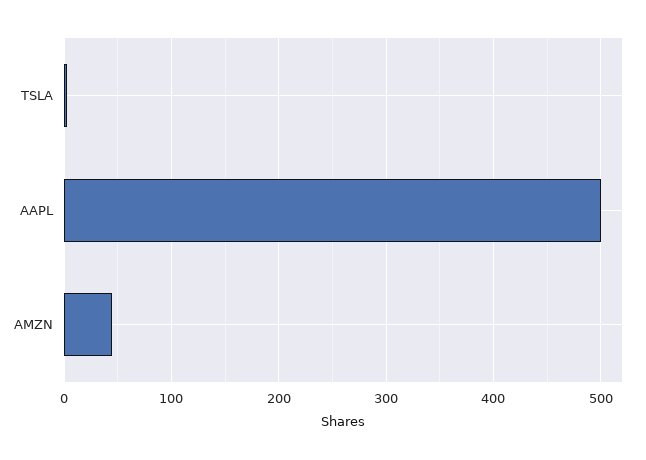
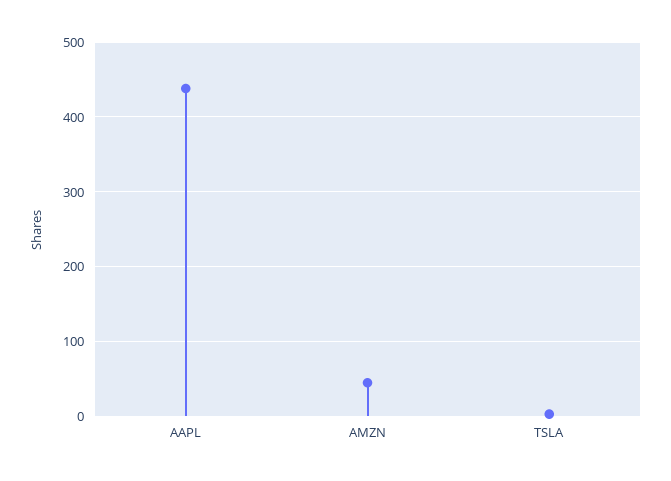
  {
    "TSLA": 0,
-   "AAPL": 500,
+   "AAPL": 440,
    "AMZN": 50
  }

